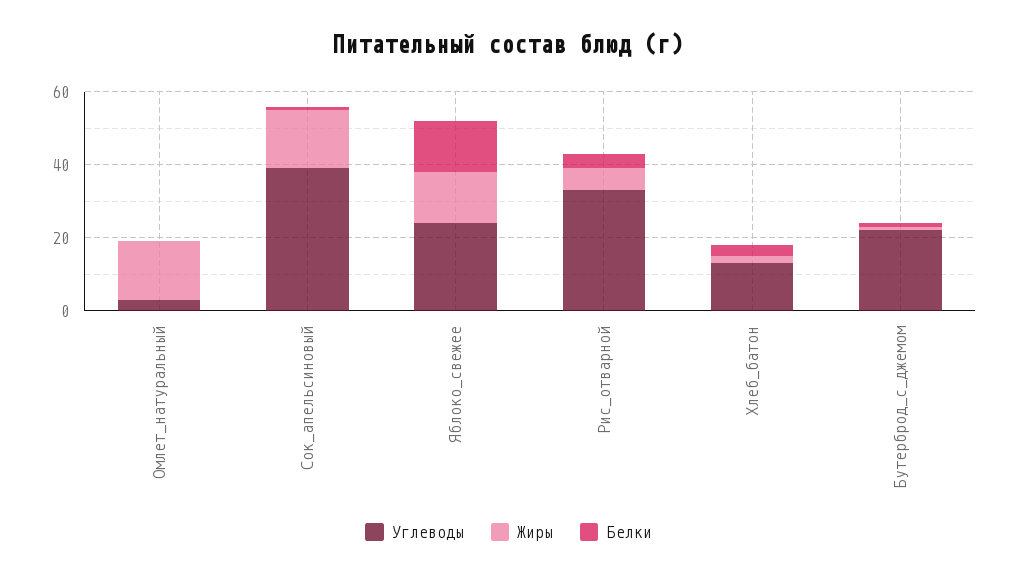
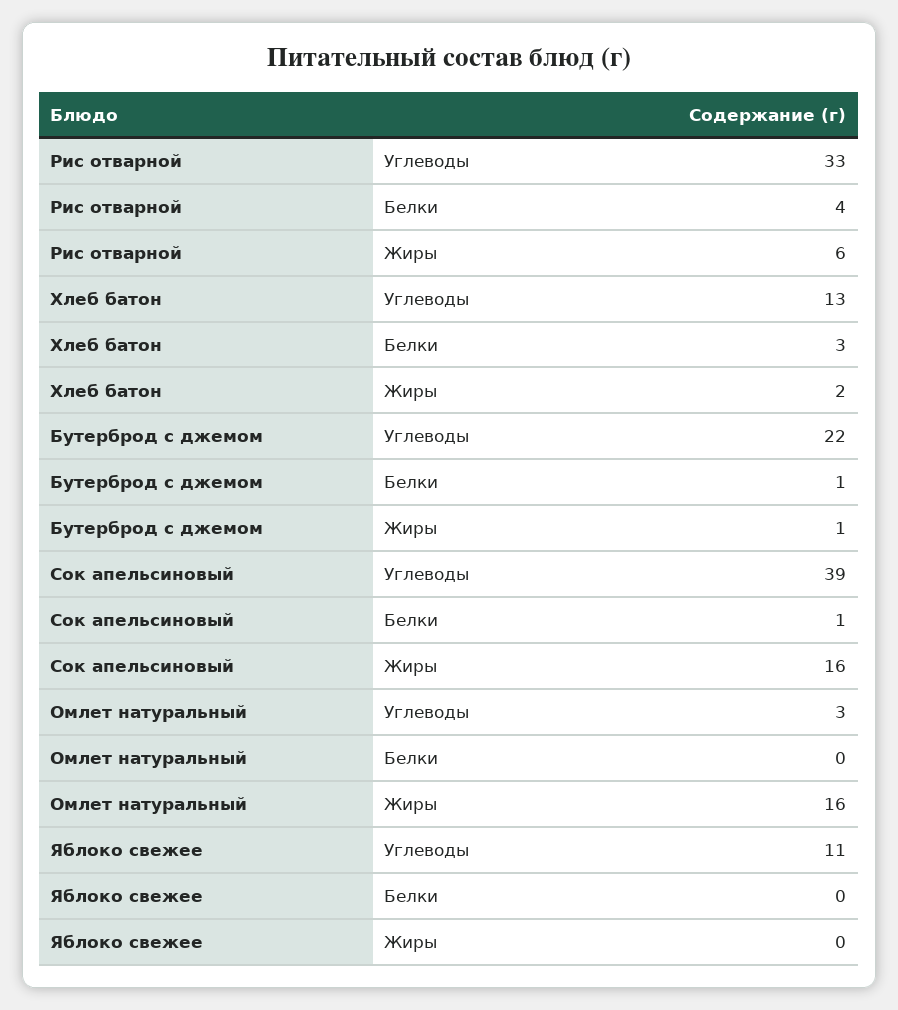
  {
    "Углеводы": {
      "Омлет_натуральный": 3,
      "Сок_апельсиновый": 39,
-     "Яблоко_свежее": 25,
+     "Яблоко_свежее": 11,
      "Рис_отварной": 33,
      "Хлеб_батон": 13,
      "Бутерброд_с_джемом": 22
    },
    "Жиры": {
      "Омлет_натуральный": 16,
      "Сок_апельсиновый": 16,
-     "Яблоко_свежее": 15,
+     "Яблоко_свежее": 0,
      "Рис_отварной": 6,
      "Хлеб_батон": 2,
      "Бутерброд_с_джемом": 1
    },
    "Белки": {
      "Омлет_натуральный": 0,
      "Сок_апельсиновый": 1,
-     "Яблоко_свежее": 15,
+     "Яблоко_свежее": 0,
      "Рис_отварной": 4,
      "Хлеб_батон": 3,
      "Бутерброд_с_джемом": 1
    }
  }

